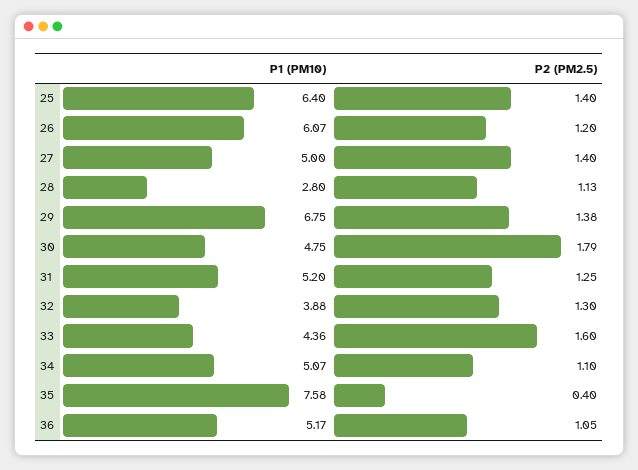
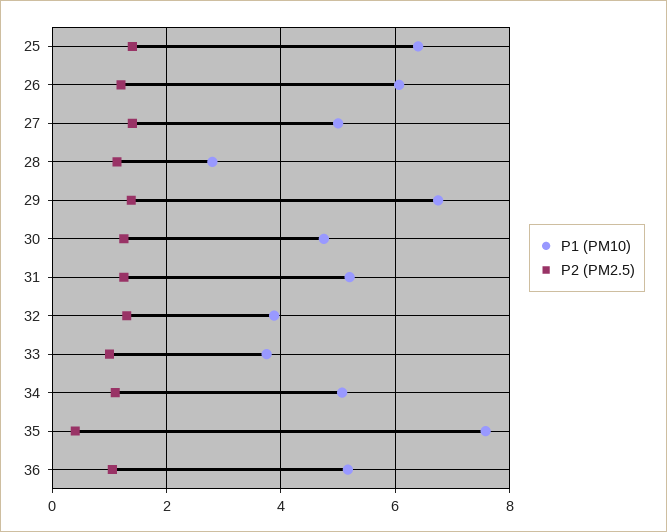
  {
    "P1 (PM10)": {
      "25": 6.4,
      "26": 6.07,
      "27": 5,
      "28": 2.8,
      "29": 6.75,
      "30": 4.75,
      "31": 5.2,
      "32": 3.88,
-     "33": 4.36,
+     "33": 3.8,
      "34": 5.07,
      "35": 7.58,
      "36": 5.17
    },
    "P2 (PM2.5)": {
      "25": 1.4,
      "26": 1.2,
      "27": 1.4,
      "28": 1.13,
      "29": 1.38,
-     "30": 1.79,
+     "30": 1.2,
      "31": 1.25,
      "32": 1.3,
-     "33": 1.6,
+     "33": 1,
      "34": 1.1,
      "35": 0.4,
      "36": 1.05
    }
  }

